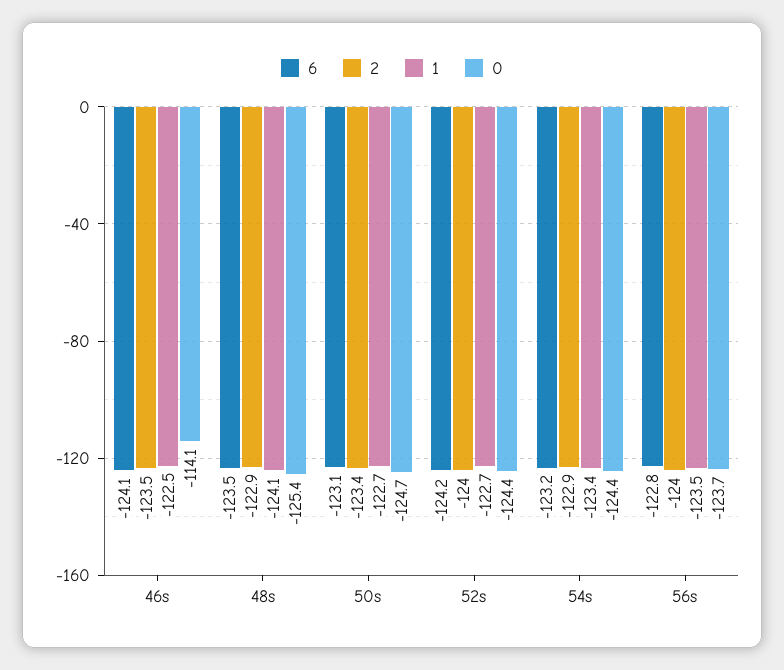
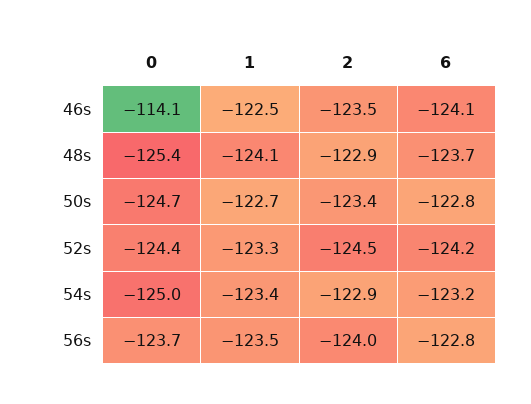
  {
    "6": {
      "46s": -124.1,
-     "48s": -123.5,
+     "48s": -123.7,
-     "50s": -123.1,
+     "50s": -122.8,
      "52s": -124.2,
      "54s": -123.2,
      "56s": -122.8
    },
    "2": {
      "46s": -123.5,
      "48s": -122.9,
      "50s": -123.4,
-     "52s": -124,
+     "52s": -124.5,
      "54s": -122.9,
      "56s": -124
    },
    "1": {
      "46s": -122.5,
      "48s": -124.1,
      "50s": -122.7,
-     "52s": -122.7,
+     "52s": -123.3,
      "54s": -123.4,
      "56s": -123.5
    },
    "0": {
      "46s": -114.1,
      "48s": -125.4,
      "50s": -124.7,
      "52s": -124.4,
-     "54s": -124.4,
+     "54s": -125,
      "56s": -123.7
    }
  }

